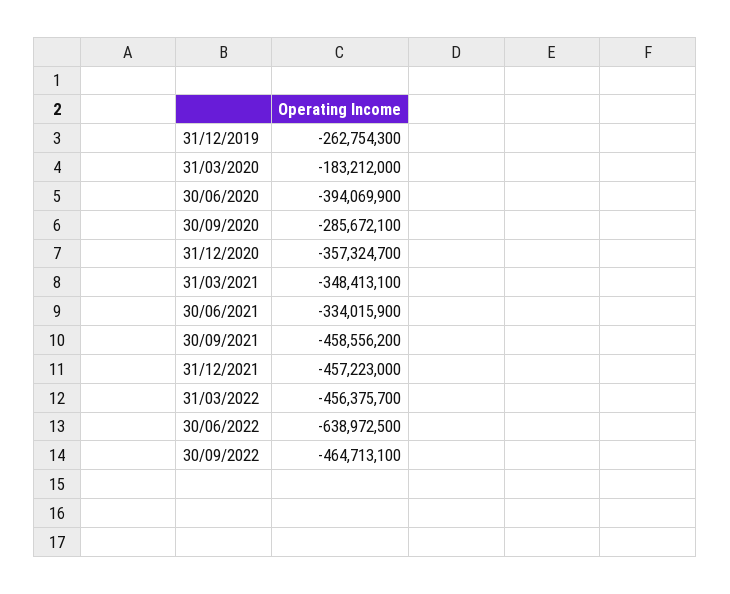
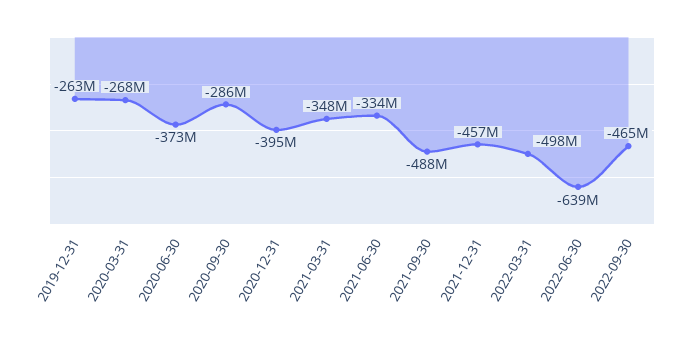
  {
    "31/12/2019": -262754300,
-   "31/03/2020": -183212000,
+   "31/03/2020": -268000000,
-   "30/06/2020": -394069900,
+   "30/06/2020": -373000000,
    "30/09/2020": -285672100,
-   "31/12/2020": -357324700,
+   "31/12/2020": -395000000,
    "31/03/2021": -348413100,
    "30/06/2021": -334015900,
-   "30/09/2021": -458556200,
+   "30/09/2021": -488000000,
    "31/12/2021": -457223000,
-   "31/03/2022": -456375700,
+   "31/03/2022": -498000000,
    "30/06/2022": -638972500,
    "30/09/2022": -464713100
  }

